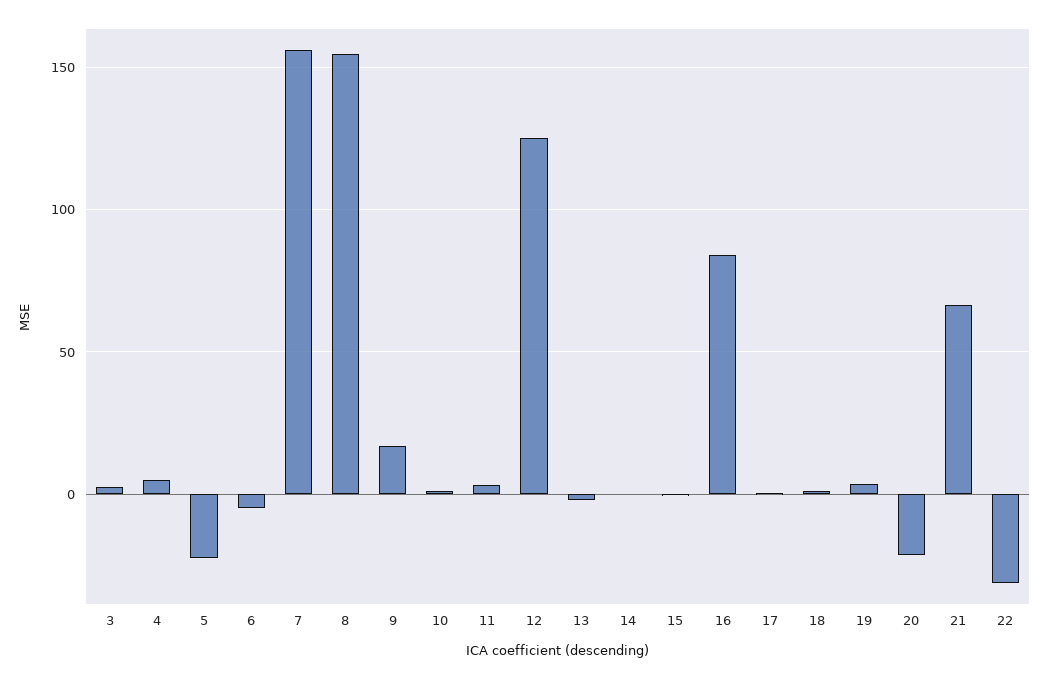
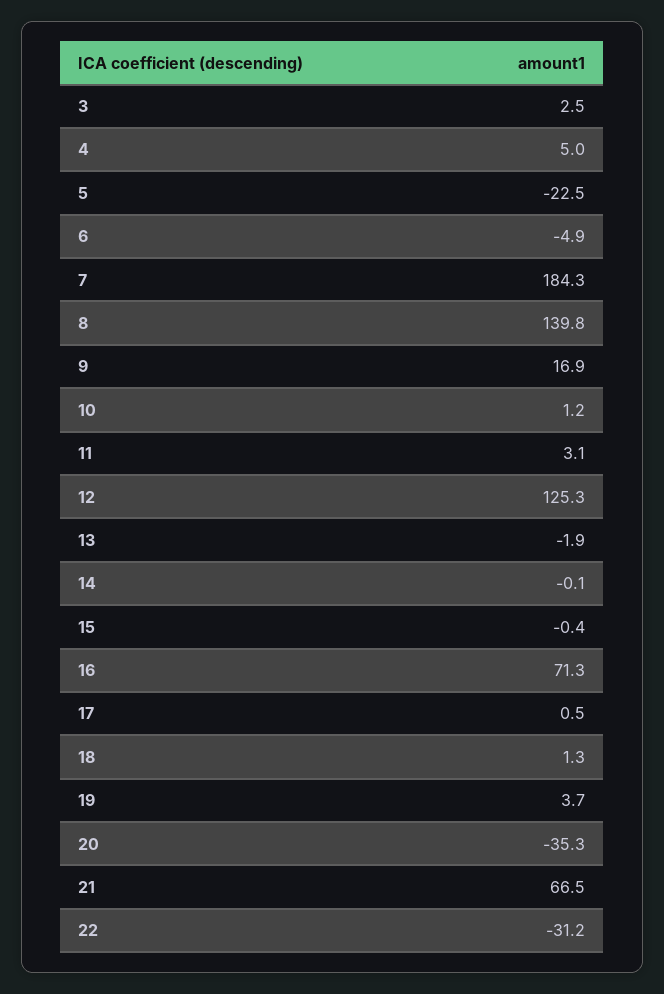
  {
    "3": 2.5,
    "4": 5,
    "5": -22.5,
    "6": -4.9,
-   "7": 155,
+   "7": 184.3,
-   "8": 155,
+   "8": 139.8,
    "9": 16.9,
    "10": 1.2,
    "11": 3.1,
    "12": 125.3,
    "13": -1.9,
    "14": -0.1,
    "15": -0.4,
-   "16": 85,
+   "16": 71.3,
    "17": 0.5,
    "18": 1.3,
    "19": 3.7,
-   "20": -20,
+   "20": -35.3,
    "21": 66.5,
    "22": -31.2
  }

